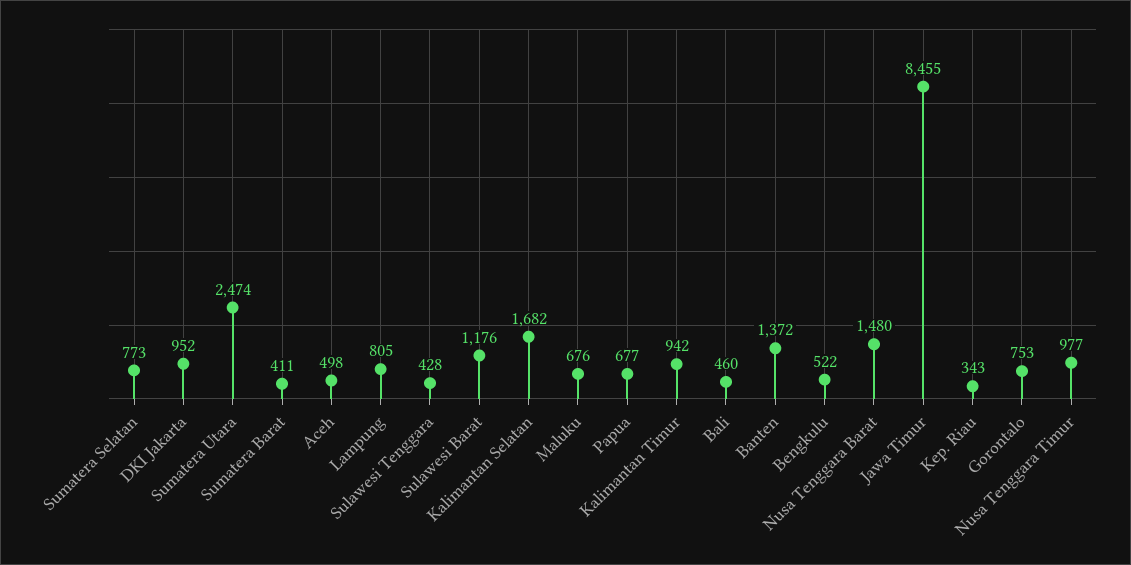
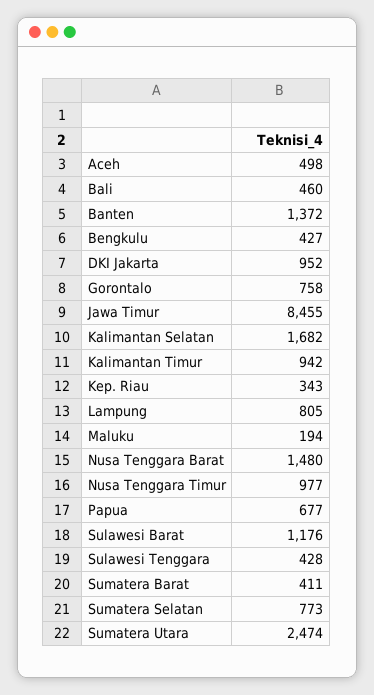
  {
    "Sumatera Selatan": 773,
    "DKI Jakarta": 952,
    "Sumatera Utara": 2474,
    "Sumatera Barat": 411,
    "Aceh": 498,
    "Lampung": 805,
    "Sulawesi Tenggara": 428,
    "Sulawesi Barat": 1176,
    "Kalimantan Selatan": 1682,
-   "Maluku": 676,
+   "Maluku": 194,
    "Papua": 677,
    "Kalimantan Timur": 942,
    "Bali": 460,
    "Banten": 1372,
-   "Bengkulu": 522,
+   "Bengkulu": 427,
    "Nusa Tenggara Barat": 1480,
    "Jawa Timur": 8455,
    "Kep. Riau": 343,
-   "Gorontalo": 753,
+   "Gorontalo": 758,
    "Nusa Tenggara Timur": 977
  }

